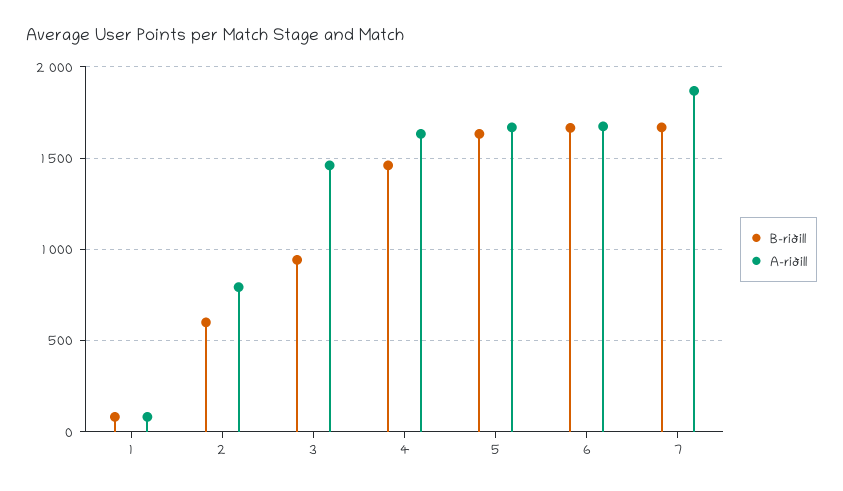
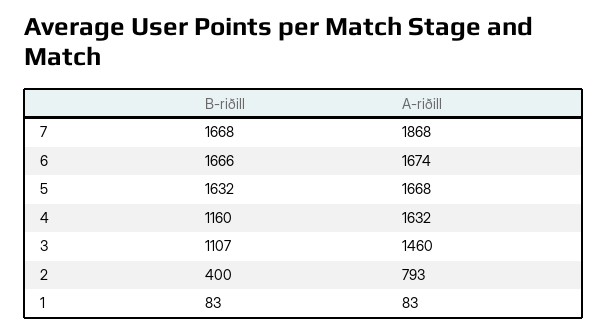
  {
    "B-riðill": {
      "1": 83,
-     "2": 600,
+     "2": 400,
-     "3": 950,
+     "3": 1107,
-     "4": 1450,
+     "4": 1160,
      "5": 1632,
      "6": 1666,
      "7": 1668
    },
    "A-riðill": {
      "1": 83,
      "2": 793,
      "3": 1460,
      "4": 1632,
      "5": 1668,
      "6": 1674,
      "7": 1868
    }
  }

